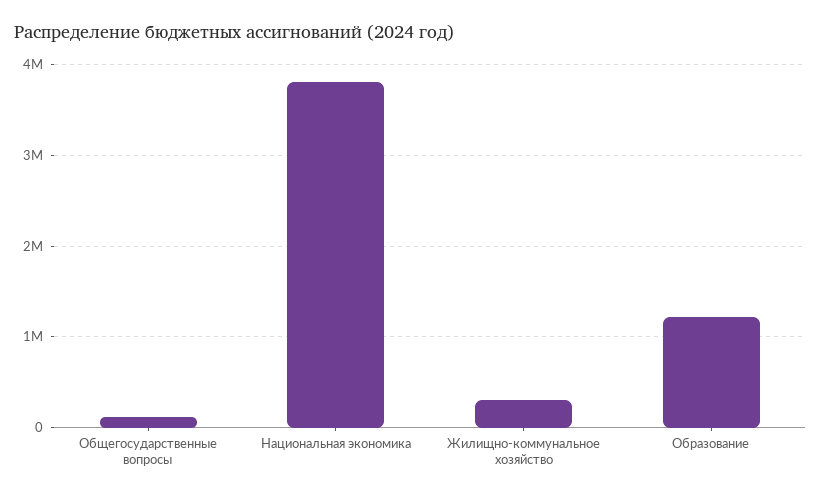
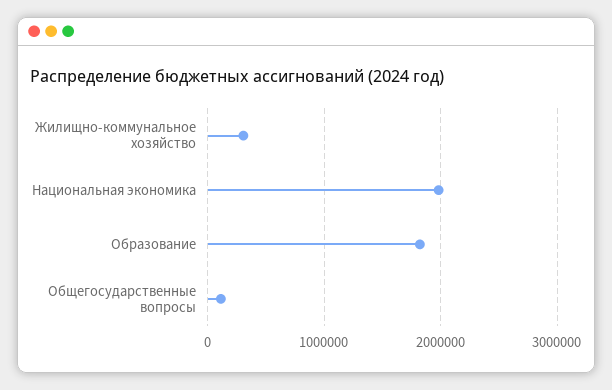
  {
    "Общегосударственные вопросы": 100000,
-   "Национальная экономика": 3800000,
+   "Национальная экономика": 2000000,
    "Жилищно-коммунальное хозяйство": 300000,
-   "Образование": 1200000
+   "Образование": 1800000
  }

